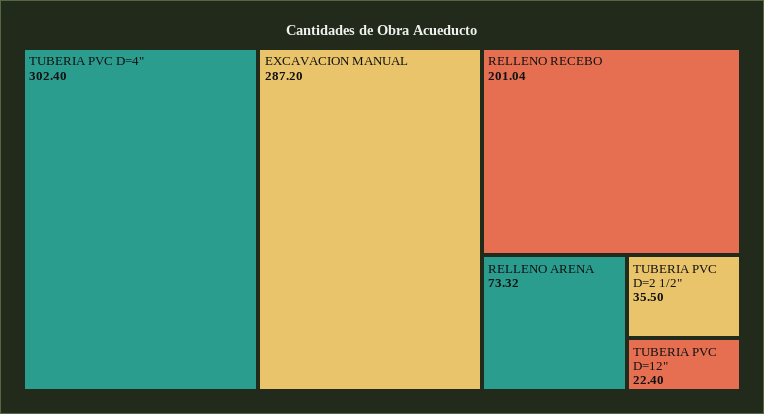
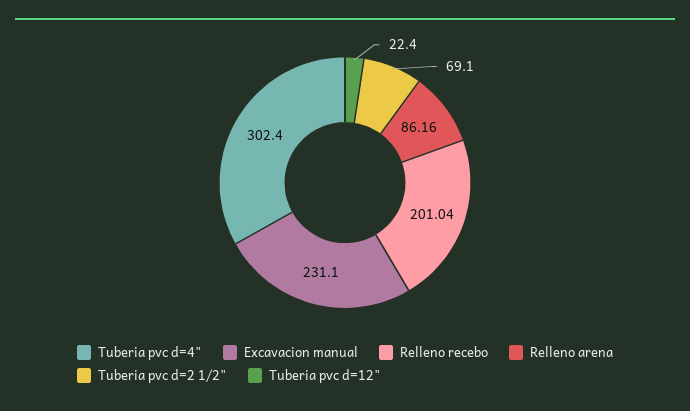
  {
    "TUBERIA PVC D=4\"": 302.4,
-   "EXCAVACION MANUAL": 287.2,
+   "EXCAVACION MANUAL": 231.1,
    "RELLENO RECEBO": 201.04,
-   "RELLENO ARENA": 73.32,
+   "RELLENO ARENA": 86.16,
-   "TUBERIA PVC D=2 1/2\"": 35.5,
+   "TUBERIA PVC D=2 1/2\"": 69.1,
    "TUBERIA PVC D=12\"": 22.4
  }

